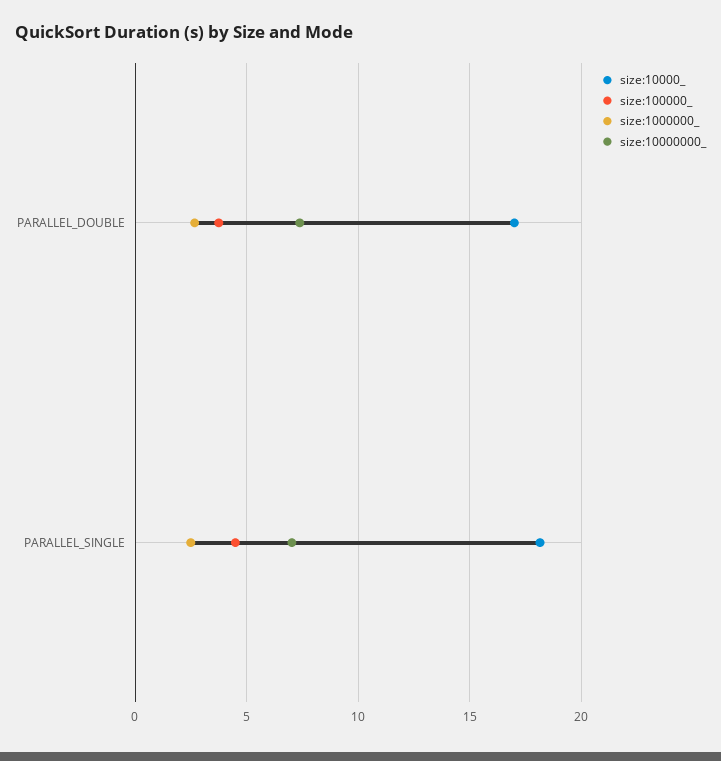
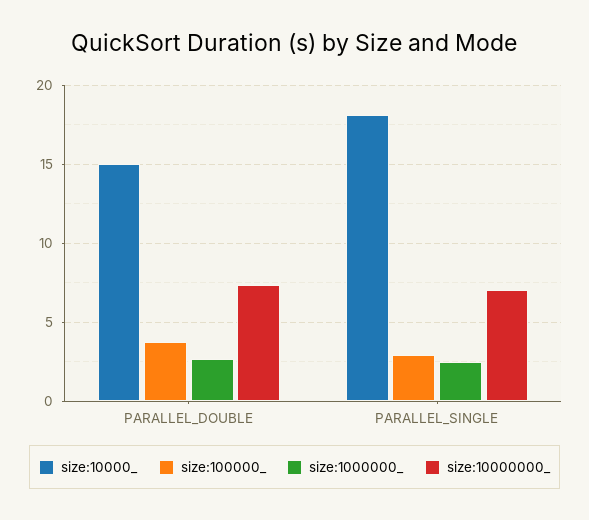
  {
    "size:10000_": {
-     "PARALLEL_DOUBLE": 17,
+     "PARALLEL_DOUBLE": 15,
      "PARALLEL_SINGLE": 18
    },
    "size:100000_": {
      "PARALLEL_DOUBLE": 3.5,
-     "PARALLEL_SINGLE": 4.5
+     "PARALLEL_SINGLE": 3
    },
    "size:1000000_": {
      "PARALLEL_DOUBLE": 2.5,
      "PARALLEL_SINGLE": 2.5
    },
    "size:10000000_": {
      "PARALLEL_DOUBLE": 7.5,
      "PARALLEL_SINGLE": 7
    }
  }

